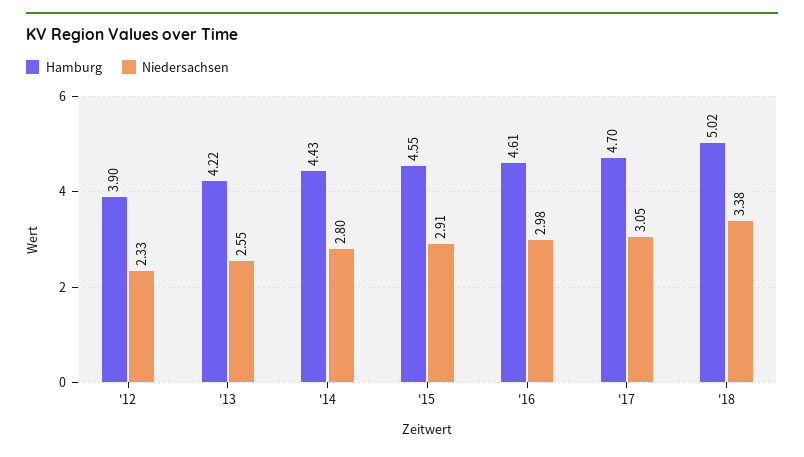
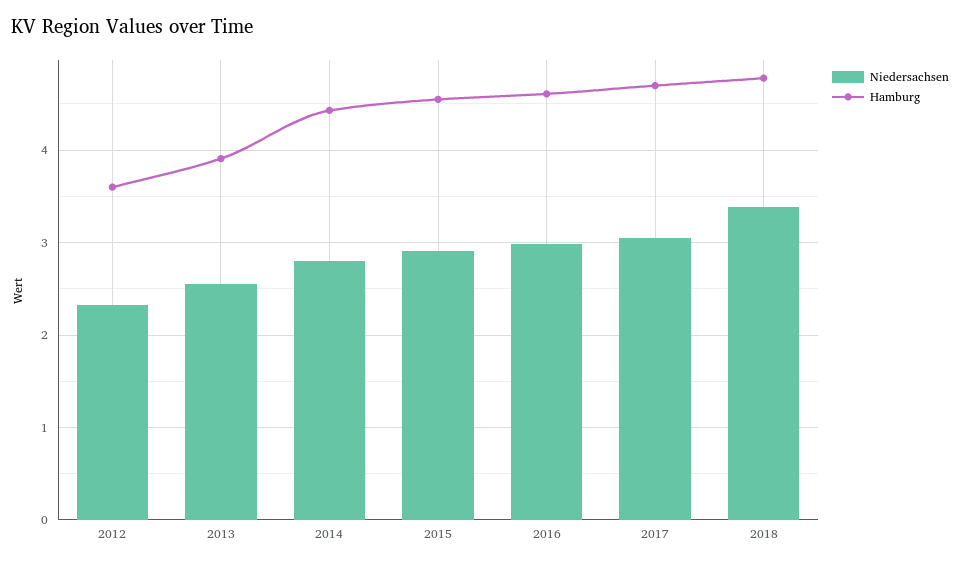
  {
    "Hamburg": {
-     "'12": 3.9,
+     "'12": 3.6,
-     "'13": 4.22,
+     "'13": 3.9,
      "'14": 4.43,
      "'15": 4.55,
      "'16": 4.61,
      "'17": 4.7,
-     "'18": 5.02
+     "'18": 4.8
    },
    "Niedersachsen": {
      "'12": 2.33,
      "'13": 2.55,
      "'14": 2.8,
      "'15": 2.91,
      "'16": 2.98,
      "'17": 3.05,
      "'18": 3.38
    }
  }

